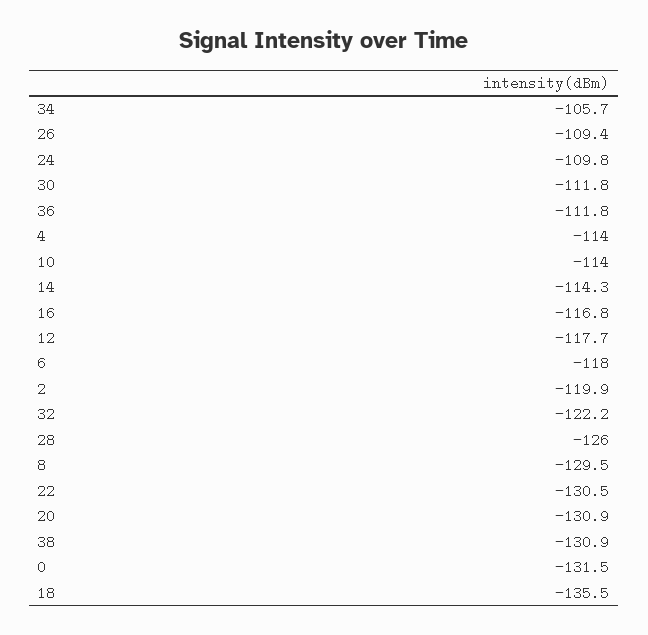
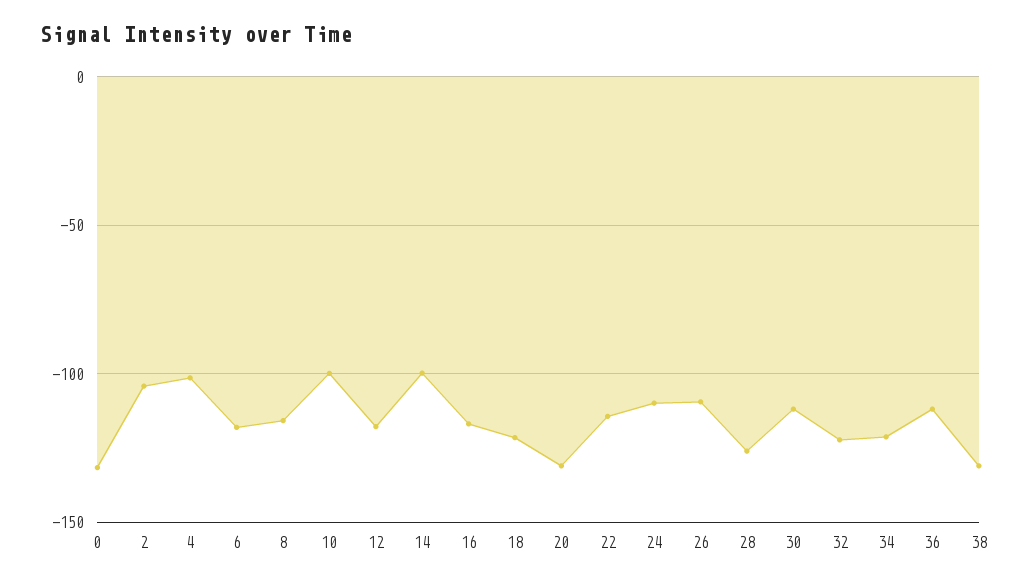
  {
-   "34": -105.7,
+   "34": -120,
    "26": -109.4,
    "24": -109.8,
    "30": -111.8,
    "36": -111.8,
-   "4": -114,
+   "4": -100,
-   "10": -114,
+   "10": -100,
-   "14": -114.3,
+   "14": -100,
    "16": -116.8,
    "12": -117.7,
    "6": -118,
-   "2": -119.9,
+   "2": -105,
    "32": -122.2,
    "28": -126,
-   "8": -129.5,
+   "8": -115,
-   "22": -130.5,
+   "22": -115,
    "20": -130.9,
    "38": -130.9,
    "0": -131.5,
-   "18": -135.5
+   "18": -120
  }

